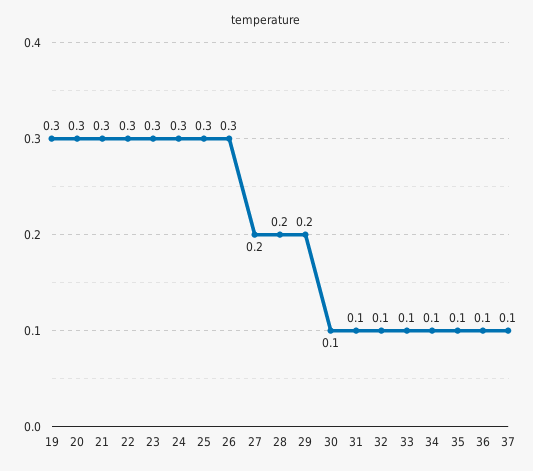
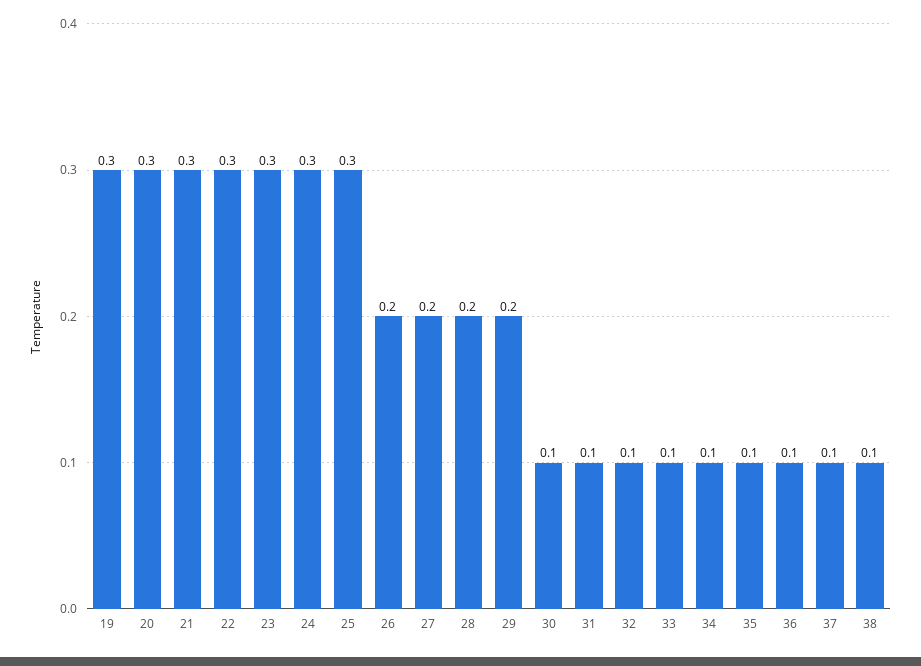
  {
    "19": 0.3,
    "20": 0.3,
    "21": 0.3,
    "22": 0.3,
    "23": 0.3,
    "24": 0.3,
    "25": 0.3,
-   "26": 0.3,
+   "26": 0.2,
    "27": 0.2,
    "28": 0.2,
    "29": 0.2,
    "30": 0.1,
    "31": 0.1,
    "32": 0.1,
    "33": 0.1,
    "34": 0.1,
    "35": 0.1,
    "36": 0.1,
-   "37": 0.1
+   "37": 0.1,
+   "38": 0.1
  }

